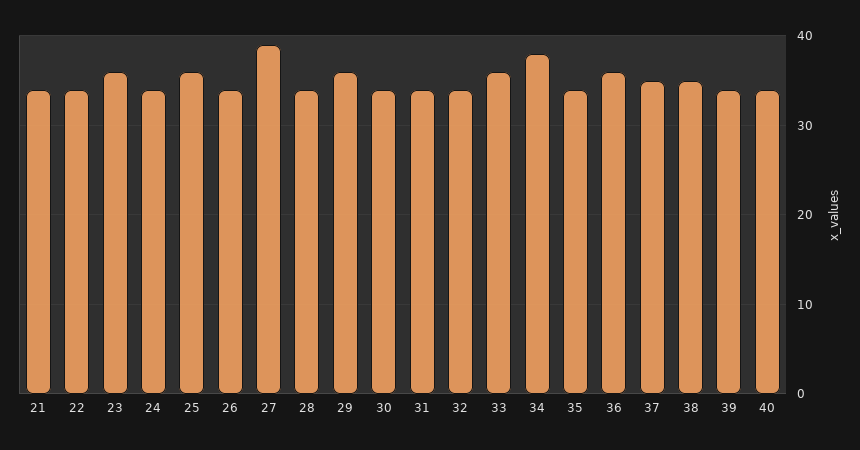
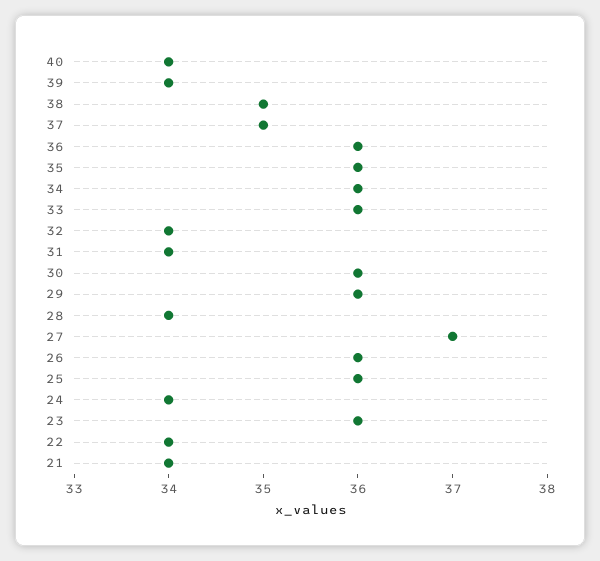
  {
    "21": 34,
    "22": 34,
    "23": 36,
    "24": 34,
    "25": 36,
-   "26": 34,
+   "26": 36,
-   "27": 39,
+   "27": 37,
    "28": 34,
    "29": 36,
-   "30": 34,
+   "30": 36,
    "31": 34,
    "32": 34,
    "33": 36,
-   "34": 38,
+   "34": 36,
-   "35": 34,
+   "35": 36,
    "36": 36,
    "37": 35,
    "38": 35,
    "39": 34,
    "40": 34
  }

